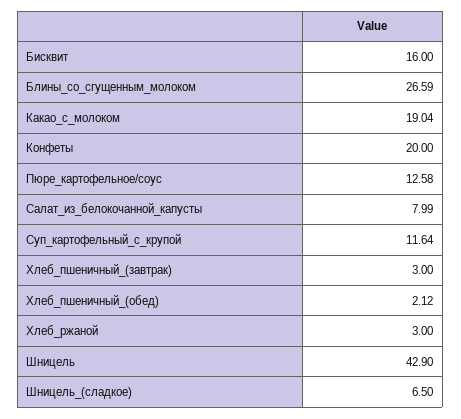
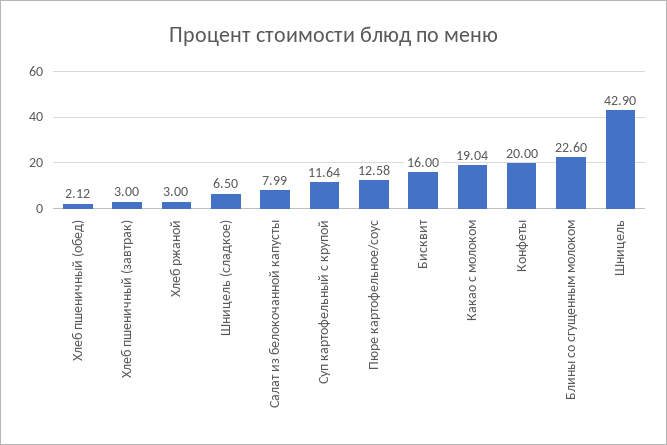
  {
    "Бисквит": 16,
-   "Блины_со_сгущенным_молоком": 26.59,
+   "Блины_со_сгущенным_молоком": 22.6,
    "Какао_с_молоком": 19.04,
    "Конфеты": 20,
    "Пюре_картофельное/соус": 12.58,
    "Салат_из_белокочанной_капусты": 7.99,
    "Суп_картофельный_с_крупой": 11.64,
    "Хлеб_пшеничный_(завтрак)": 3,
    "Хлеб_пшеничный_(обед)": 2.12,
    "Хлеб_ржаной": 3,
    "Шницель": 42.9,
    "Шницель_(сладкое)": 6.5
  }

